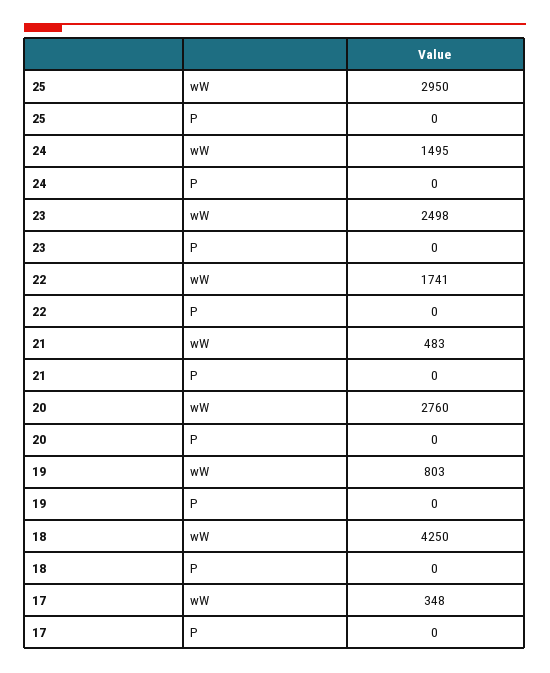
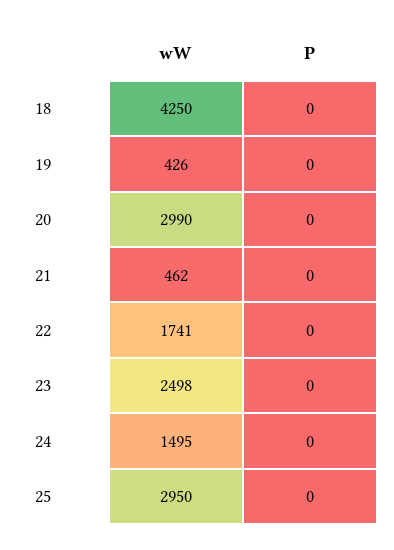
  {
    "25": {
      "wW": 2950,
      "P": 0
    },
    "24": {
      "wW": 1495,
      "P": 0
    },
    "23": {
      "wW": 2498,
      "P": 0
    },
    "22": {
      "wW": 1741,
      "P": 0
    },
    "21": {
-     "wW": 483,
+     "wW": 462,
      "P": 0
    },
    "20": {
-     "wW": 2760,
+     "wW": 2990,
      "P": 0
    },
    "19": {
-     "wW": 803,
+     "wW": 426,
      "P": 0
    },
    "18": {
      "wW": 4250,
      "P": 0
-   },
+   }
-   "17": {
-     "wW": 348,
-     "P": 0
-   }
  }

